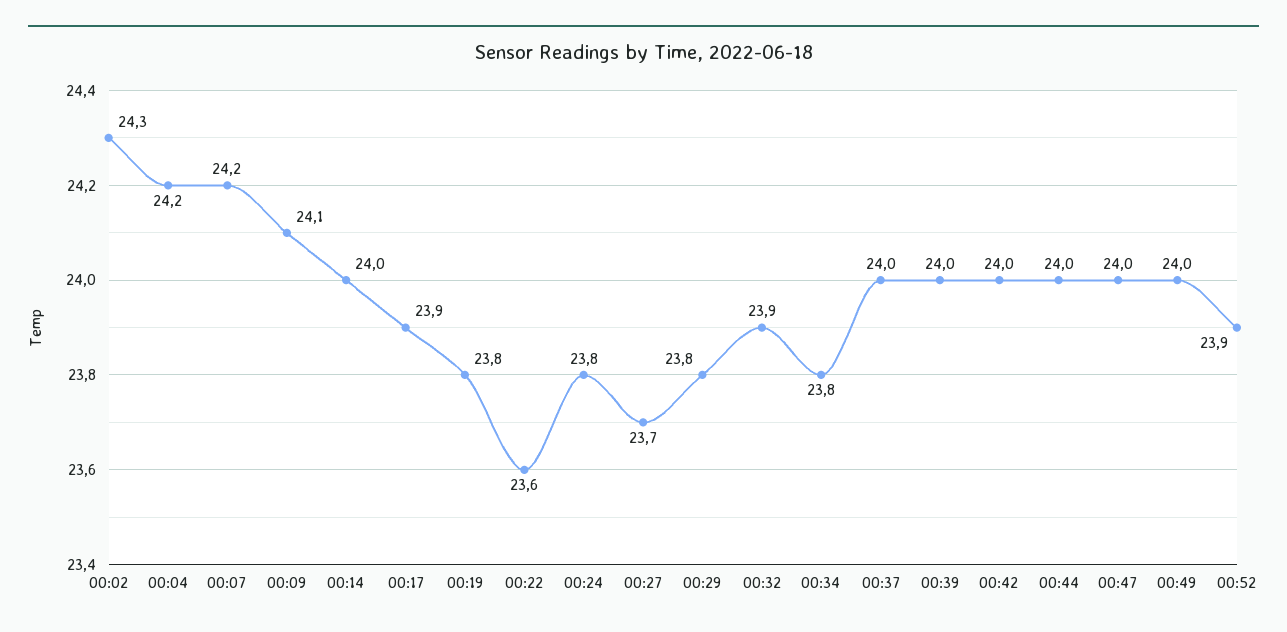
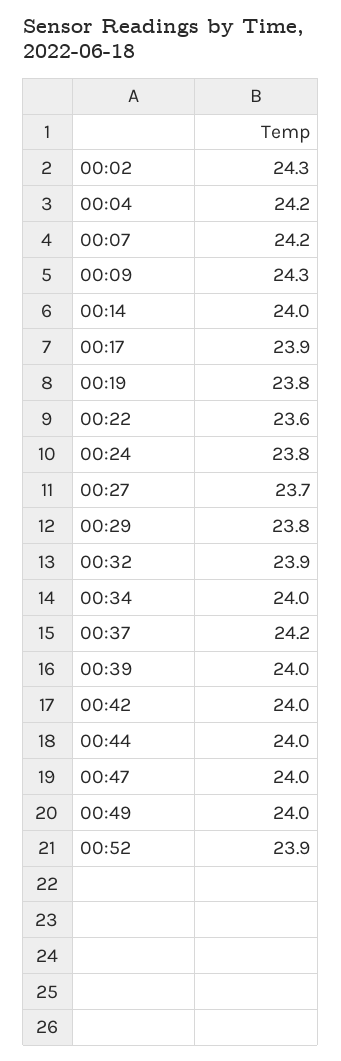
  {
    "00:02": 24.3,
    "00:04": 24.2,
    "00:07": 24.2,
-   "00:09": 24.1,
+   "00:09": 24.3,
    "00:14": 24,
    "00:17": 23.9,
    "00:19": 23.8,
    "00:22": 23.6,
    "00:24": 23.8,
    "00:27": 23.7,
    "00:29": 23.8,
    "00:32": 23.9,
-   "00:34": 23.8,
+   "00:34": 24,
-   "00:37": 24,
+   "00:37": 24.2,
    "00:39": 24,
    "00:42": 24,
    "00:44": 24,
    "00:47": 24,
    "00:49": 24,
    "00:52": 23.9
  }

